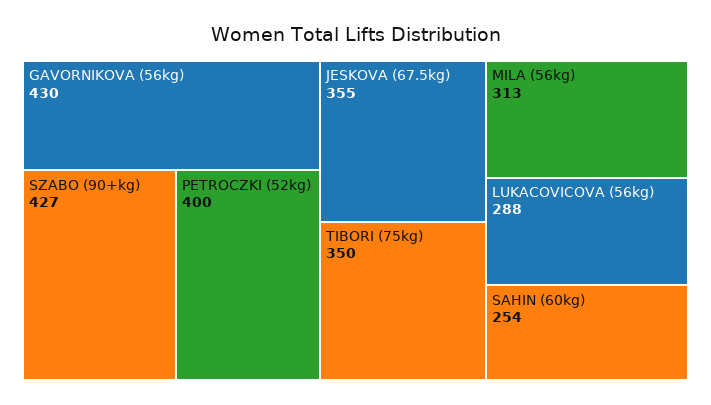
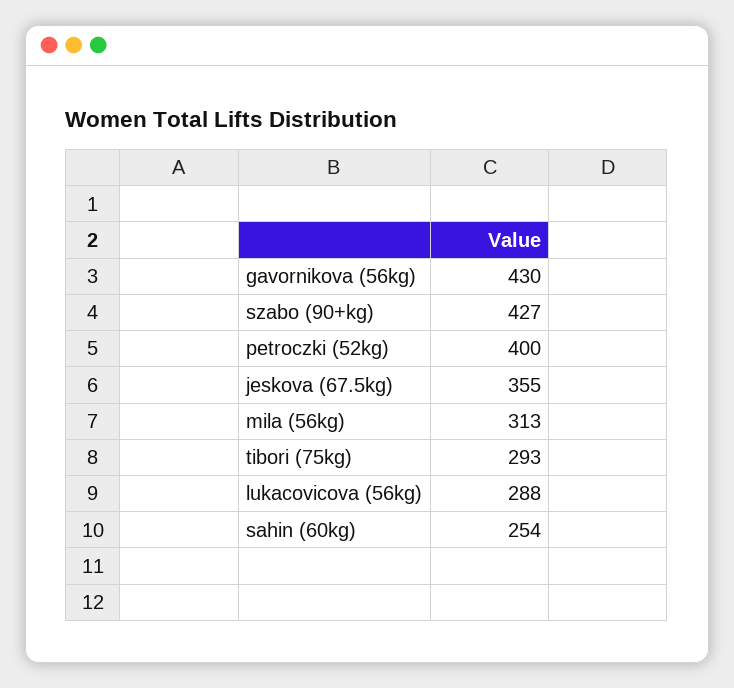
  {
    "GAVORNIKOVA (56kg)": 430,
    "SZABO (90+kg)": 427,
    "PETROCZKI (52kg)": 400,
    "JESKOVA (67.5kg)": 355,
-   "TIBORI (75kg)": 350,
+   "TIBORI (75kg)": 293,
    "MILA (56kg)": 313,
    "LUKACOVICOVA (56kg)": 288,
    "SAHIN (60kg)": 254
  }

